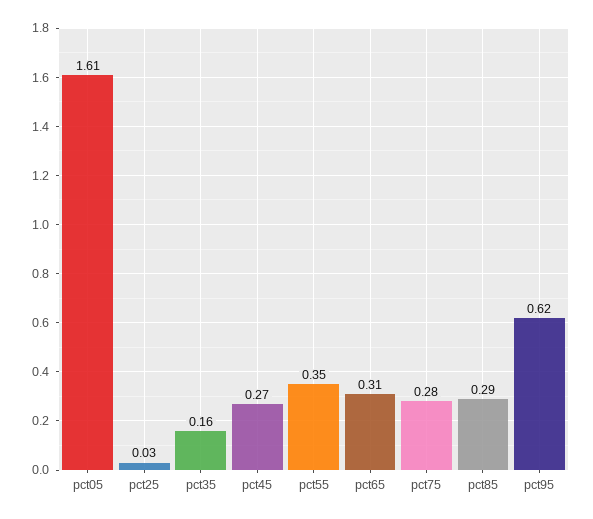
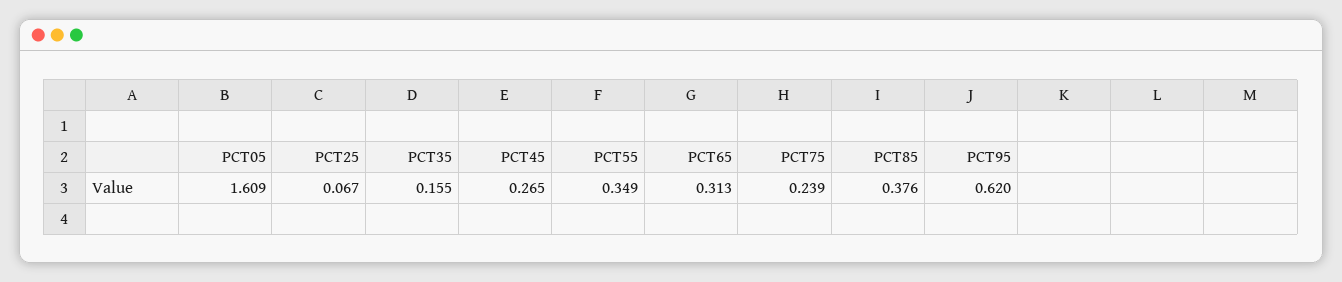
  {
    "pct05": 1.609,
-   "pct25": 0.03,
+   "pct25": 0.067,
    "pct35": 0.155,
    "pct45": 0.265,
    "pct55": 0.349,
    "pct65": 0.313,
-   "pct75": 0.28,
+   "pct75": 0.239,
-   "pct85": 0.29,
+   "pct85": 0.376,
    "pct95": 0.62
  }

